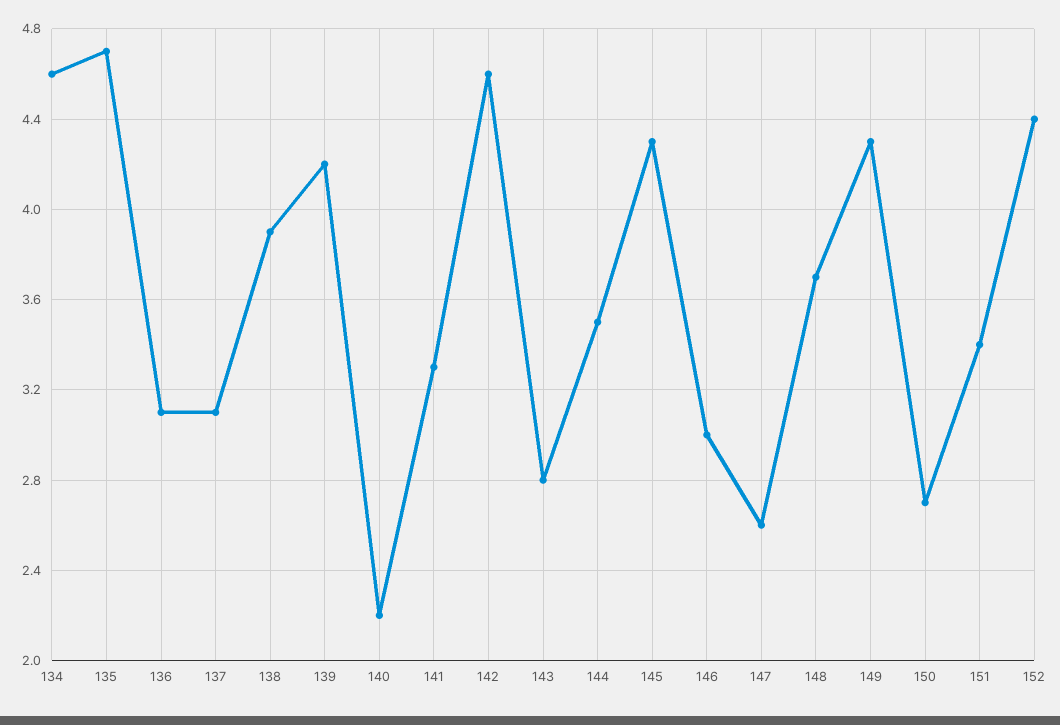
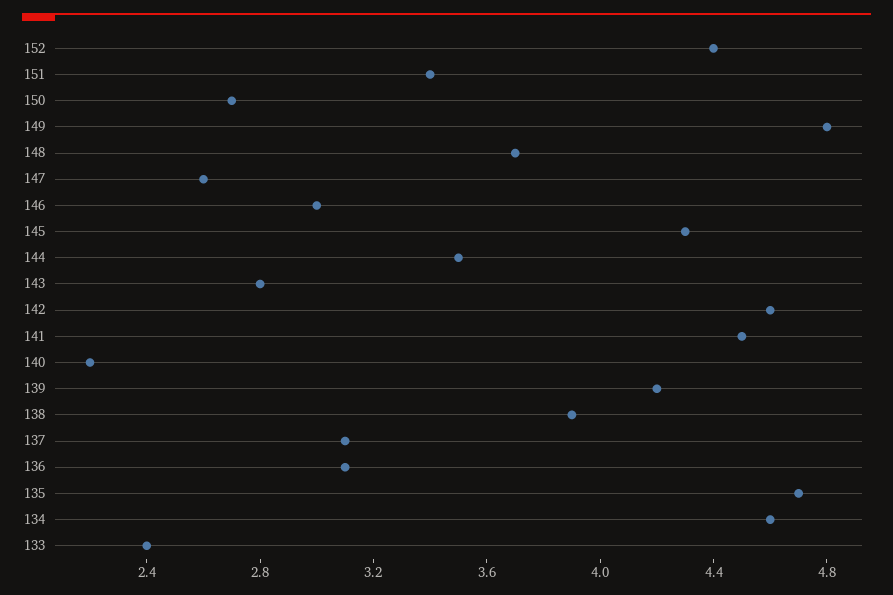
  {
    "134": 4.6,
    "135": 4.7,
    "136": 3.1,
    "137": 3.1,
    "138": 3.9,
    "139": 4.2,
    "140": 2.2,
-   "141": 3.3,
+   "141": 4.5,
    "142": 4.6,
    "143": 2.8,
    "144": 3.5,
    "145": 4.3,
    "146": 3,
    "147": 2.6,
    "148": 3.7,
-   "149": 4.3,
+   "149": 4.8,
    "150": 2.7,
    "151": 3.4,
-   "152": 4.4
+   "152": 4.4,
+   "133": 2.4
  }

